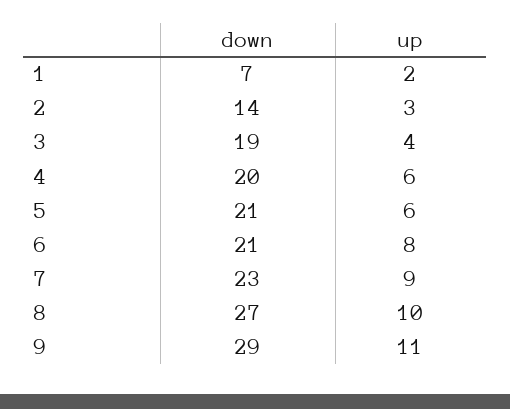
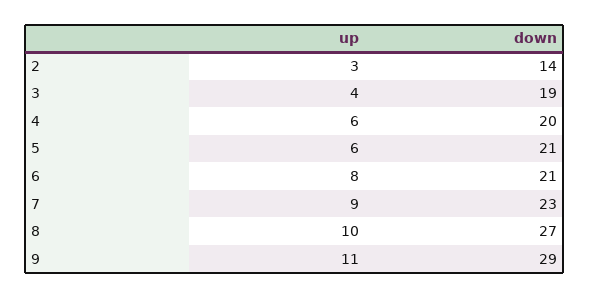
  {
    "down": {
-     "1": 7,
      "2": 14,
      "3": 19,
      "4": 20,
      "5": 21,
      "6": 21,
      "7": 23,
      "8": 27,
      "9": 29
    },
    "up": {
-     "1": 2,
      "2": 3,
      "3": 4,
      "4": 6,
      "5": 6,
      "6": 8,
      "7": 9,
      "8": 10,
      "9": 11
    }
  }

